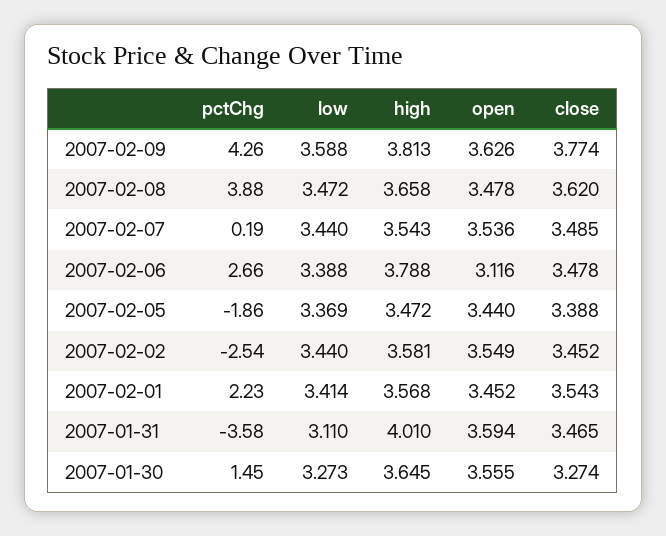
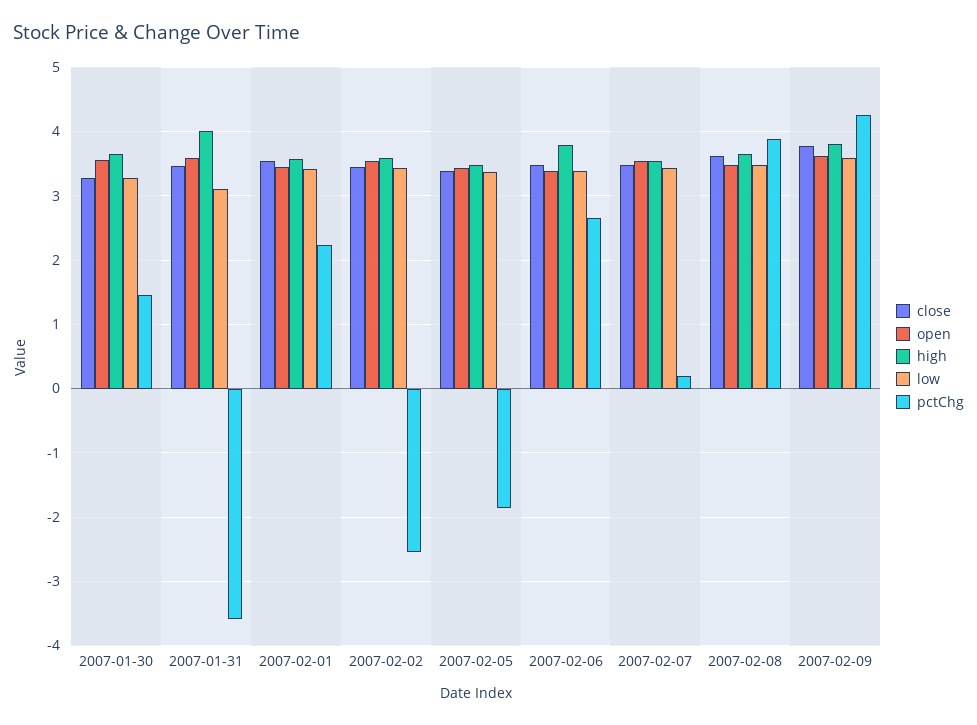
  {
    "pctChg": {
      "2007-02-09": 4.26,
      "2007-02-08": 3.88,
      "2007-02-07": 0.19,
      "2007-02-06": 2.66,
      "2007-02-05": -1.86,
      "2007-02-02": -2.54,
      "2007-02-01": 2.23,
      "2007-01-31": -3.58,
      "2007-01-30": 1.45
    },
    "low": {
      "2007-02-09": 3.588,
      "2007-02-08": 3.472,
      "2007-02-07": 3.44,
      "2007-02-06": 3.388,
      "2007-02-05": 3.369,
      "2007-02-02": 3.44,
      "2007-02-01": 3.414,
      "2007-01-31": 3.11,
      "2007-01-30": 3.273
    },
    "high": {
      "2007-02-09": 3.813,
      "2007-02-08": 3.658,
      "2007-02-07": 3.543,
      "2007-02-06": 3.788,
      "2007-02-05": 3.472,
      "2007-02-02": 3.581,
      "2007-02-01": 3.568,
      "2007-01-31": 4.01,
      "2007-01-30": 3.645
    },
    "open": {
      "2007-02-09": 3.626,
      "2007-02-08": 3.478,
      "2007-02-07": 3.536,
-     "2007-02-06": 3.116,
+     "2007-02-06": 3.4,
      "2007-02-05": 3.44,
      "2007-02-02": 3.549,
      "2007-02-01": 3.452,
      "2007-01-31": 3.594,
      "2007-01-30": 3.555
    },
    "close": {
      "2007-02-09": 3.774,
      "2007-02-08": 3.62,
      "2007-02-07": 3.485,
      "2007-02-06": 3.478,
      "2007-02-05": 3.388,
      "2007-02-02": 3.452,
      "2007-02-01": 3.543,
      "2007-01-31": 3.465,
      "2007-01-30": 3.274
    }
  }

